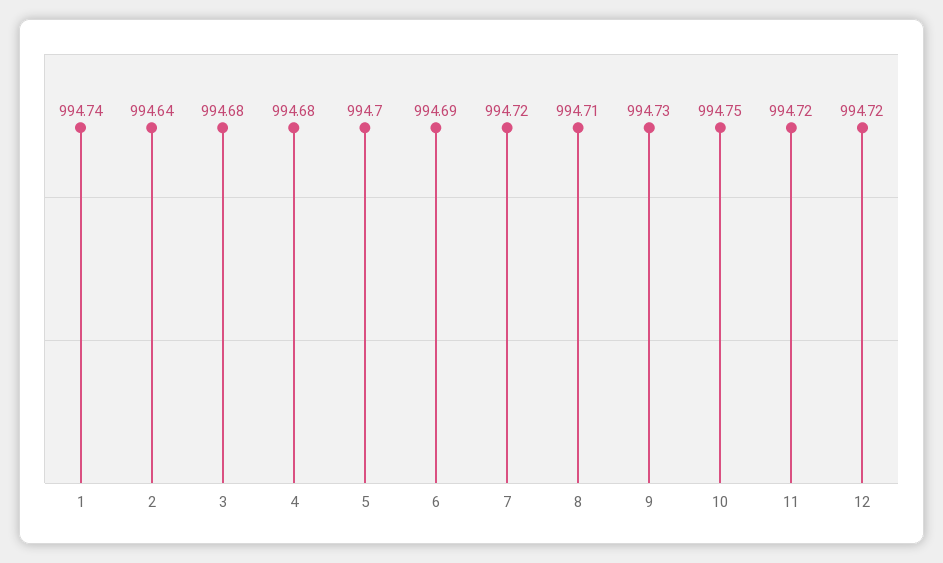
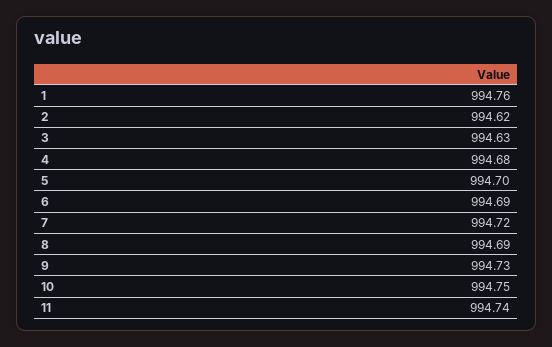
  {
-   "1": 994.74,
+   "1": 994.76,
-   "2": 994.64,
+   "2": 994.62,
-   "3": 994.68,
+   "3": 994.63,
    "4": 994.68,
    "5": 994.7,
    "6": 994.69,
    "7": 994.72,
-   "8": 994.71,
+   "8": 994.69,
    "9": 994.73,
    "10": 994.75,
-   "11": 994.72,
+   "11": 994.74
-   "12": 994.72
  }

